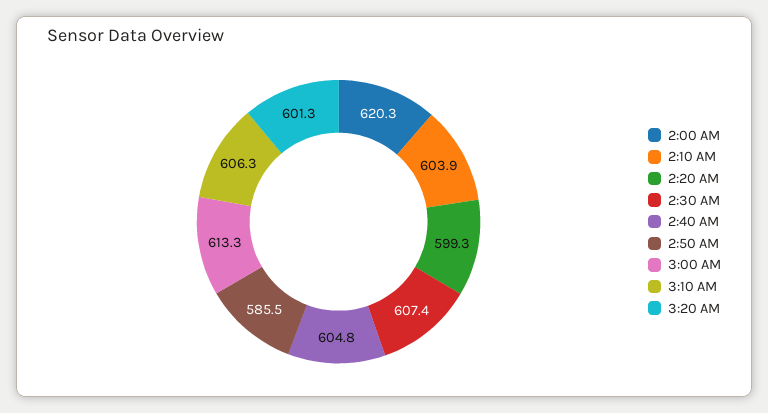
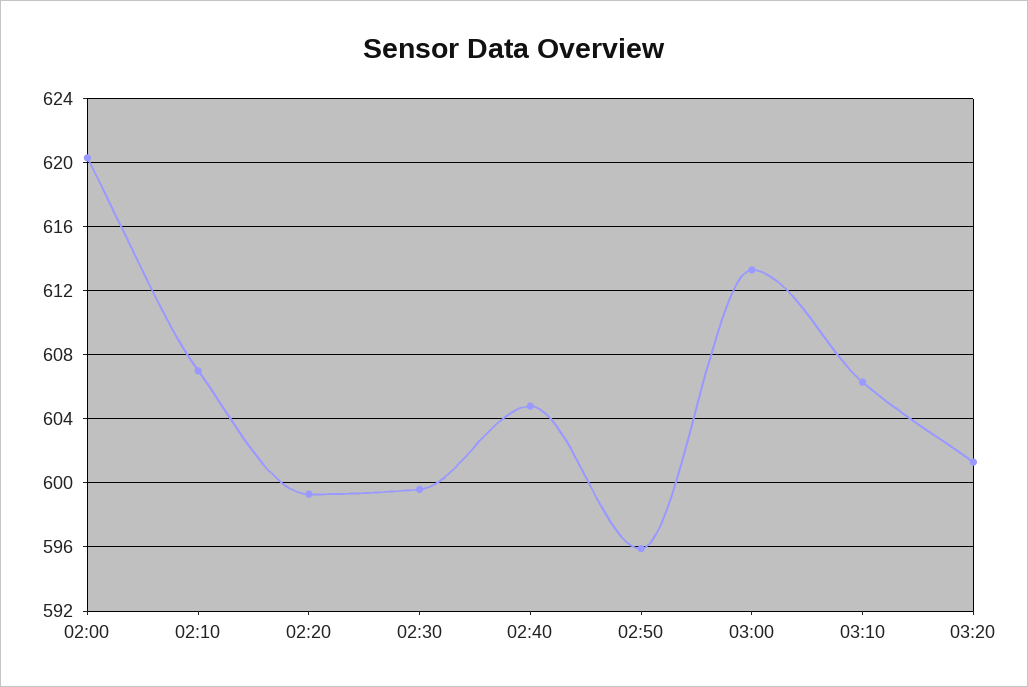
  {
    "2:00 AM": 620.3,
-   "2:10 AM": 603.9,
+   "2:10 AM": 607,
    "2:20 AM": 599.3,
-   "2:30 AM": 607.4,
+   "2:30 AM": 599.5,
    "2:40 AM": 604.8,
-   "2:50 AM": 585.5,
+   "2:50 AM": 596,
    "3:00 AM": 613.3,
    "3:10 AM": 606.3,
    "3:20 AM": 601.3
  }

